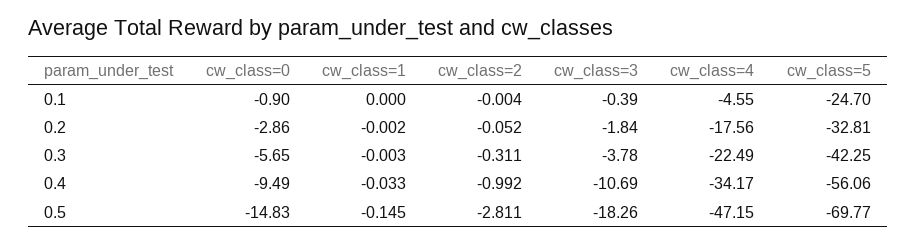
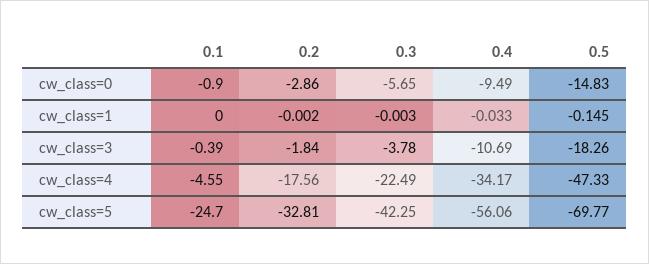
  {
    "cw_class=0": {
      "0.1": -0.9,
      "0.2": -2.86,
      "0.3": -5.65,
      "0.4": -9.49,
      "0.5": -14.83
    },
    "cw_class=1": {
      "0.1": 0,
      "0.2": -0.002,
      "0.3": -0.003,
      "0.4": -0.033,
      "0.5": -0.145
    },
-   "cw_class=2": {
-     "0.1": -0.004,
-     "0.2": -0.052,
-     "0.3": -0.311,
-     "0.4": -0.992,
-     "0.5": -2.811
-   },
    "cw_class=3": {
      "0.1": -0.39,
      "0.2": -1.84,
      "0.3": -3.78,
      "0.4": -10.69,
      "0.5": -18.26
    },
    "cw_class=4": {
      "0.1": -4.55,
      "0.2": -17.56,
      "0.3": -22.49,
      "0.4": -34.17,
-     "0.5": -47.15
+     "0.5": -47.33
    },
    "cw_class=5": {
      "0.1": -24.7,
      "0.2": -32.81,
      "0.3": -42.25,
      "0.4": -56.06,
      "0.5": -69.77
    }
  }

